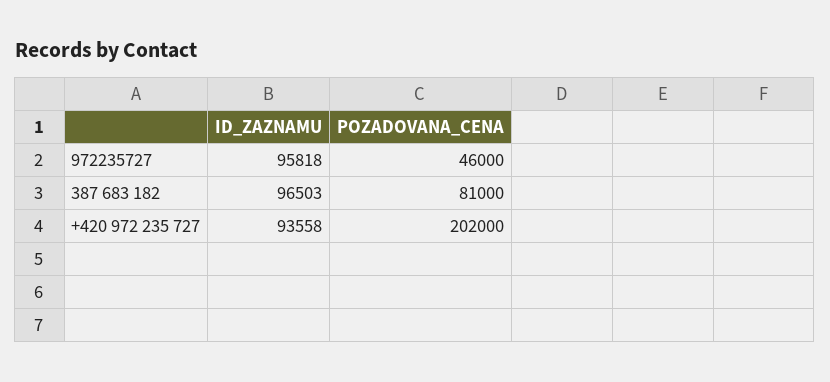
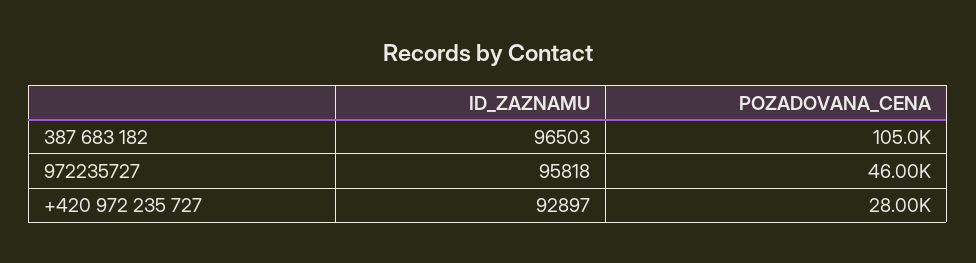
  {
    "ID_ZAZNAMU": {
      "972235727": 95818,
      "387 683 182": 96503,
-     "+420 972 235 727": 93558
+     "+420 972 235 727": 92897
    },
    "POZADOVANA_CENA": {
      "972235727": 46000,
-     "387 683 182": 81000,
+     "387 683 182": 105000,
-     "+420 972 235 727": 202000
+     "+420 972 235 727": 28000
    }
  }

